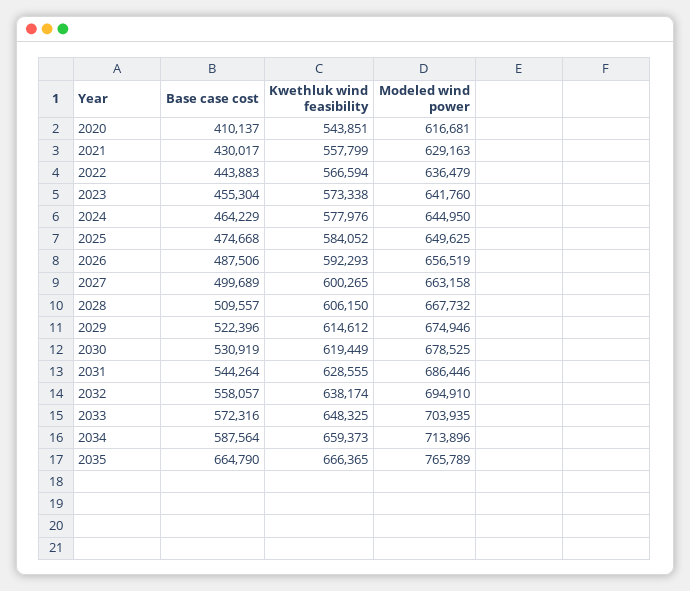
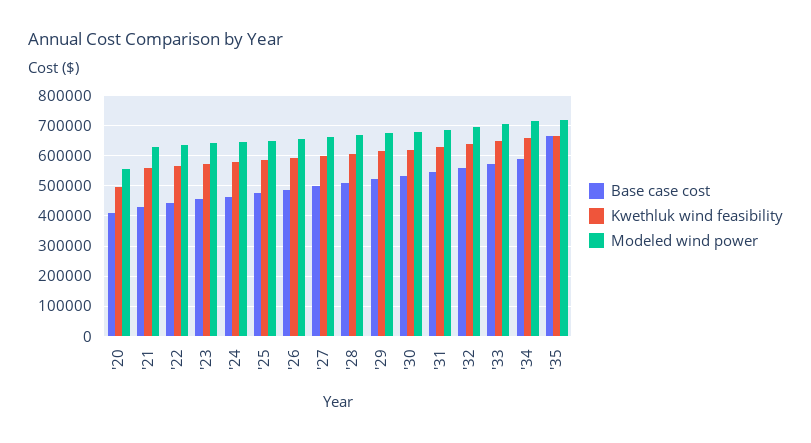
  {
    "Base case cost": {
      "2020": 410137,
      "2021": 430017,
      "2022": 443883,
      "2023": 455304,
      "2024": 464229,
      "2025": 474668,
      "2026": 487506,
      "2027": 499689,
      "2028": 509557,
      "2029": 522396,
      "2030": 530919,
      "2031": 544264,
      "2032": 558057,
      "2033": 572316,
      "2034": 587564,
      "2035": 664790
    },
    "Kwethluk wind feasibility": {
-     "2020": 543851,
+     "2020": 500000,
      "2021": 557799,
      "2022": 566594,
      "2023": 573338,
      "2024": 577976,
      "2025": 584052,
      "2026": 592293,
      "2027": 600265,
      "2028": 606150,
      "2029": 614612,
      "2030": 619449,
      "2031": 628555,
      "2032": 638174,
      "2033": 648325,
      "2034": 659373,
      "2035": 666365
    },
    "Modeled wind power": {
-     "2020": 616681,
+     "2020": 560000,
      "2021": 629163,
      "2022": 636479,
      "2023": 641760,
      "2024": 644950,
      "2025": 649625,
      "2026": 656519,
      "2027": 663158,
      "2028": 667732,
      "2029": 674946,
      "2030": 678525,
      "2031": 686446,
      "2032": 694910,
      "2033": 703935,
      "2034": 713896,
-     "2035": 765789
+     "2035": 720000
    }
  }

